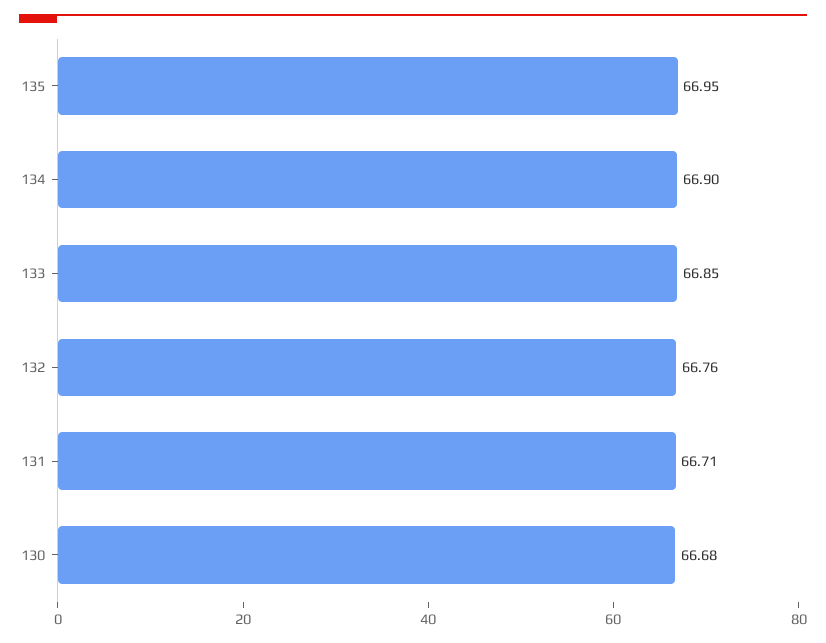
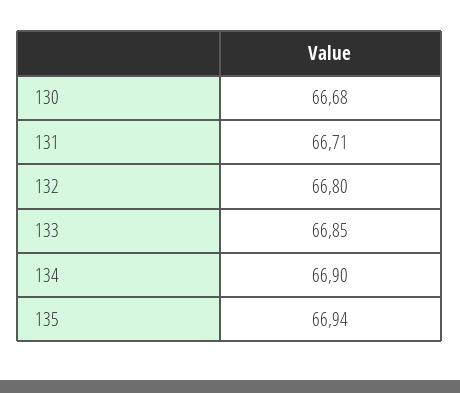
  {
-   "135": 66.95,
+   "135": 66.94,
    "134": 66.9,
    "133": 66.85,
-   "132": 66.76,
+   "132": 66.8,
    "131": 66.71,
    "130": 66.68
  }

